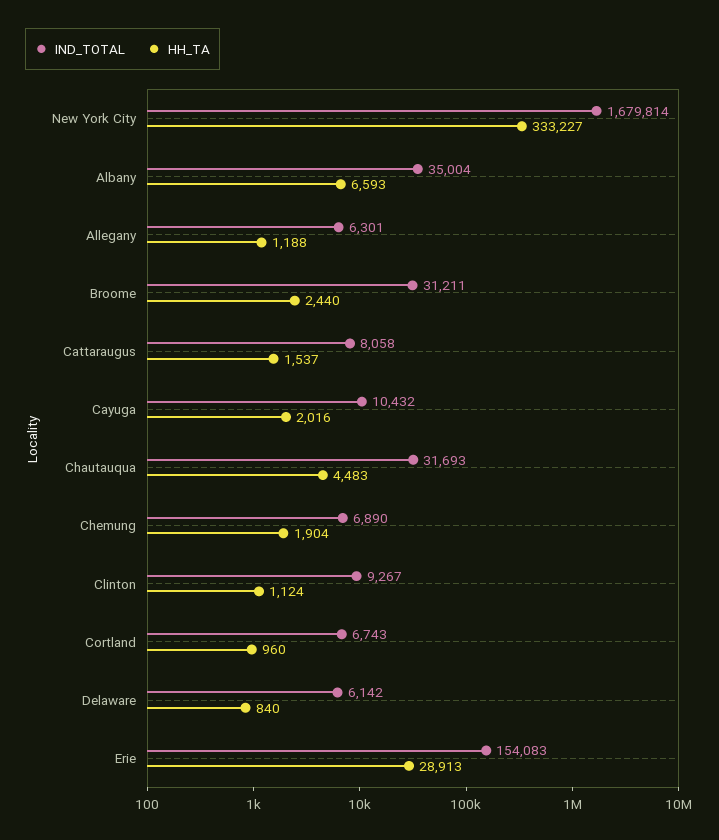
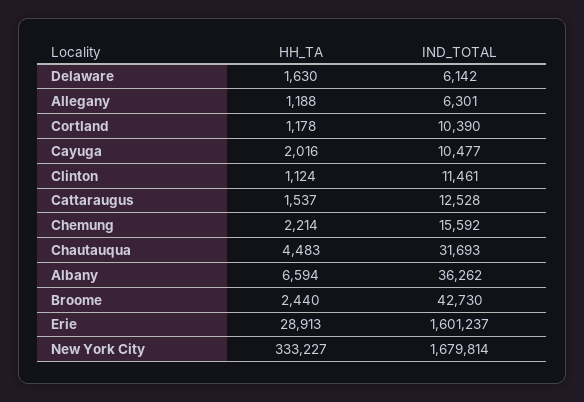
  {
    "IND_TOTAL": {
      "New York City": 1679814,
-     "Albany": 35004,
+     "Albany": 36262,
      "Allegany": 6301,
-     "Broome": 31211,
+     "Broome": 42730,
-     "Cattaraugus": 8058,
+     "Cattaraugus": 12528,
-     "Cayuga": 10432,
+     "Cayuga": 10477,
      "Chautauqua": 31693,
-     "Chemung": 6890,
+     "Chemung": 15592,
-     "Clinton": 9267,
+     "Clinton": 11461,
-     "Cortland": 6743,
+     "Cortland": 10390,
      "Delaware": 6142,
-     "Erie": 154083
+     "Erie": 1601237
    },
    "HH_TA": {
      "New York City": 333227,
-     "Albany": 6593,
+     "Albany": 6594,
      "Allegany": 1188,
      "Broome": 2440,
      "Cattaraugus": 1537,
      "Cayuga": 2016,
      "Chautauqua": 4483,
-     "Chemung": 1904,
+     "Chemung": 2214,
      "Clinton": 1124,
-     "Cortland": 960,
+     "Cortland": 1178,
-     "Delaware": 840,
+     "Delaware": 1630,
      "Erie": 28913
    }
  }

